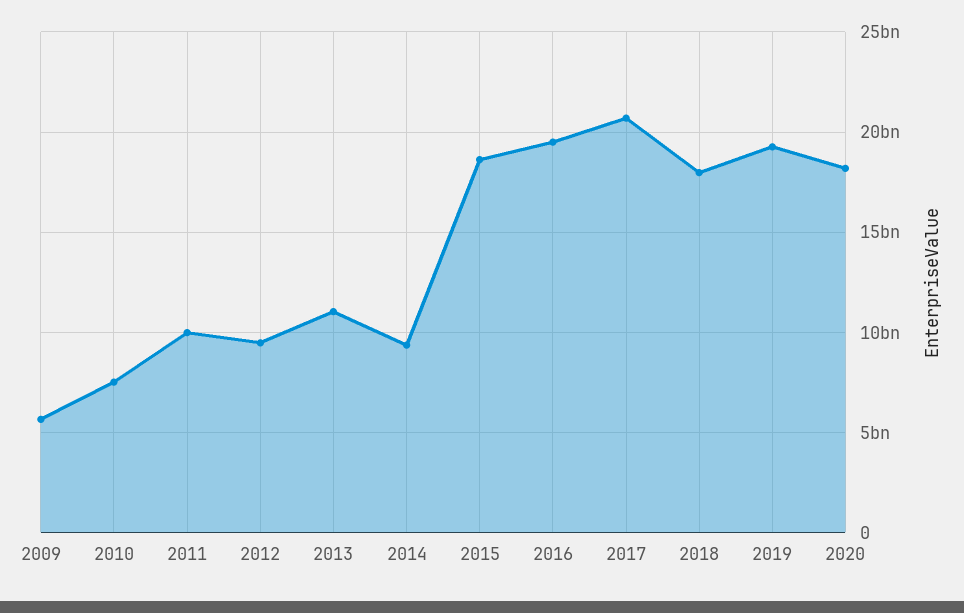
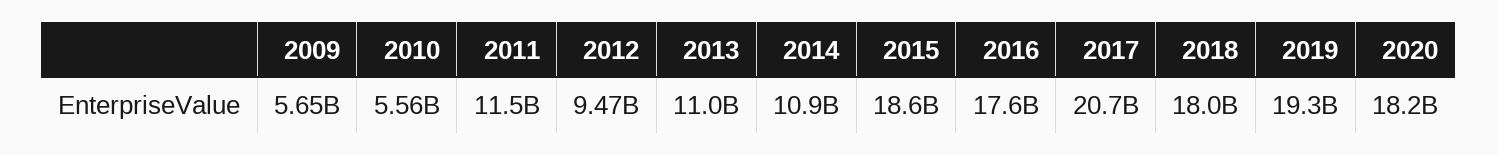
  {
    "2009": 5650000000,
-   "2010": 7500000000,
+   "2010": 5560000000,
-   "2011": 10000000000,
+   "2011": 11500000000,
    "2012": 9470000000,
    "2013": 11000000000,
-   "2014": 9500000000,
+   "2014": 10900000000,
    "2015": 18600000000,
-   "2016": 19500000000,
+   "2016": 17600000000,
    "2017": 20700000000,
    "2018": 18000000000,
    "2019": 19300000000,
    "2020": 18200000000
  }

